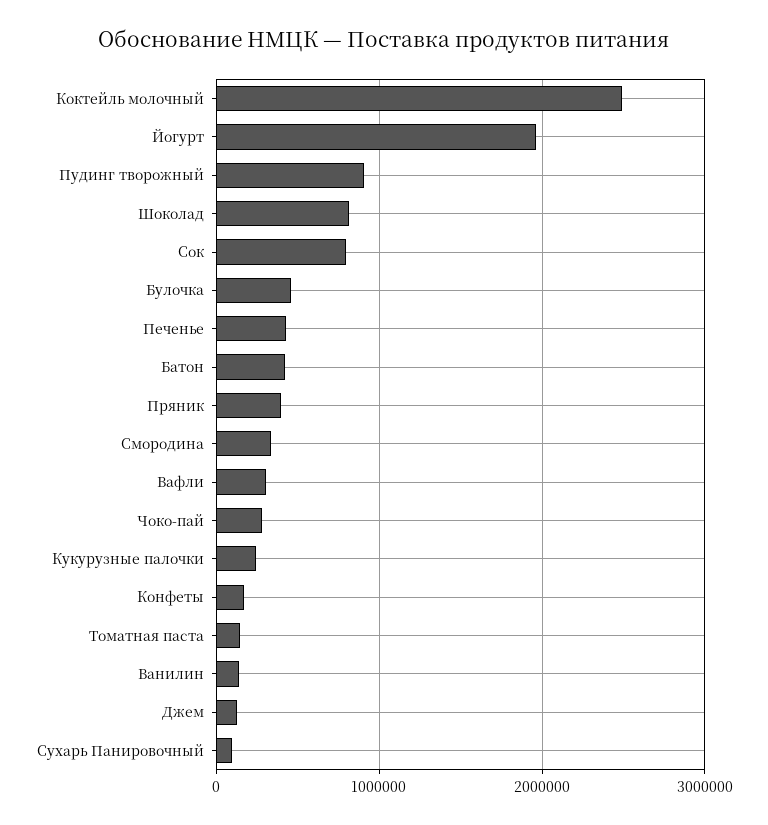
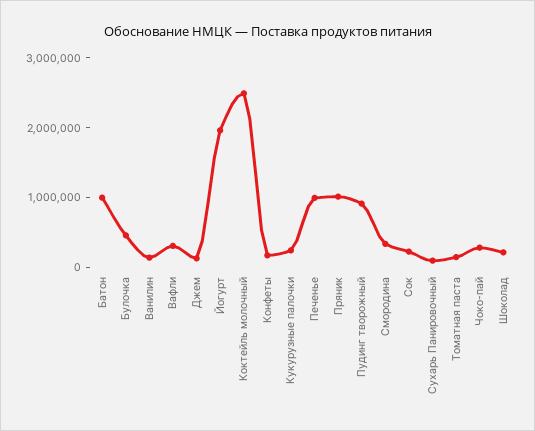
  {
    "Коктейль молочный": 2500000,
    "Йогурт": 2000000,
    "Пудинг творожный": 900000,
-   "Шоколад": 800000,
+   "Шоколад": 200000,
-   "Сок": 800000,
+   "Сок": 200000,
    "Булочка": 500000,
-   "Печенье": 400000,
+   "Печенье": 1000000,
-   "Батон": 400000,
+   "Батон": 1000000,
-   "Пряник": 400000,
+   "Пряник": 1000000,
    "Смородина": 300000,
    "Вафли": 300000,
    "Чоко-пай": 300000,
    "Кукурузные палочки": 200000,
    "Конфеты": 200000,
    "Томатная паста": 100000,
    "Ванилин": 100000,
    "Джем": 100000,
    "Сухарь Панировочный": 100000
  }

